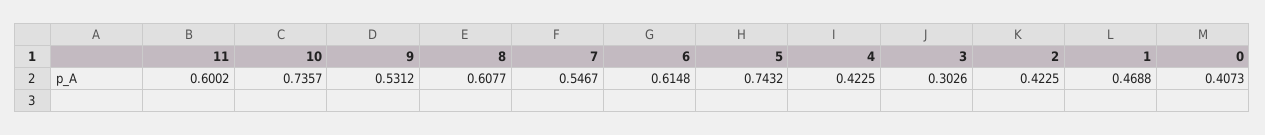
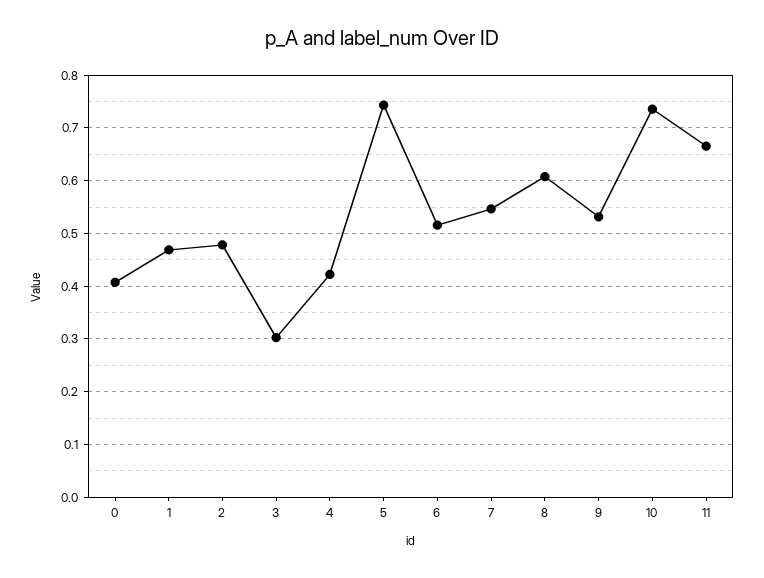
  {
-   "11": 0.6002,
+   "11": 0.66,
    "10": 0.7357,
    "9": 0.5312,
    "8": 0.6077,
    "7": 0.5467,
-   "6": 0.6148,
+   "6": 0.52,
    "5": 0.7432,
    "4": 0.4225,
    "3": 0.3026,
-   "2": 0.4225,
+   "2": 0.48,
    "1": 0.4688,
    "0": 0.4073
  }

